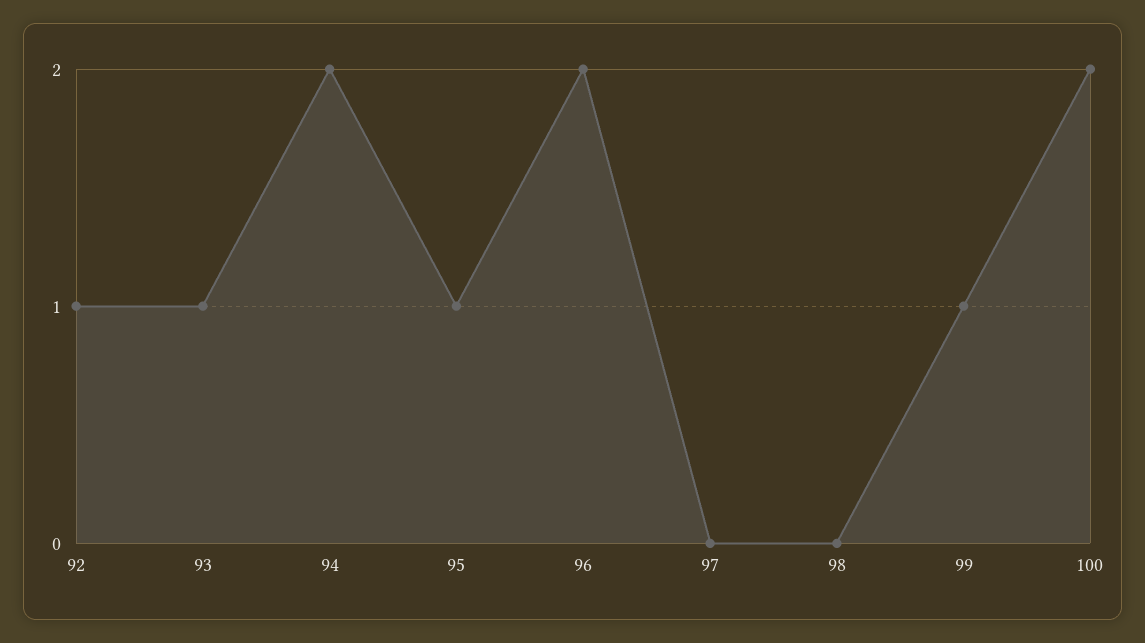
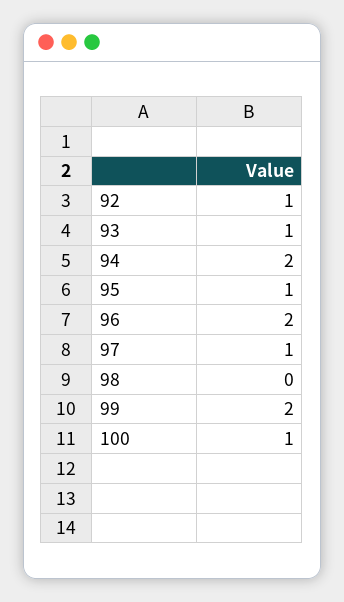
  {
    "92": 1,
    "93": 1,
    "94": 2,
    "95": 1,
    "96": 2,
-   "97": 0,
+   "97": 1,
    "98": 0,
-   "99": 1,
+   "99": 2,
-   "100": 2
+   "100": 1
  }

